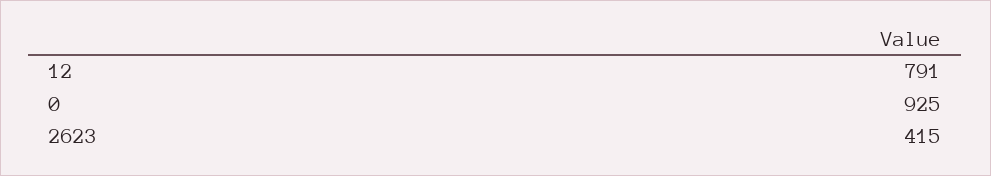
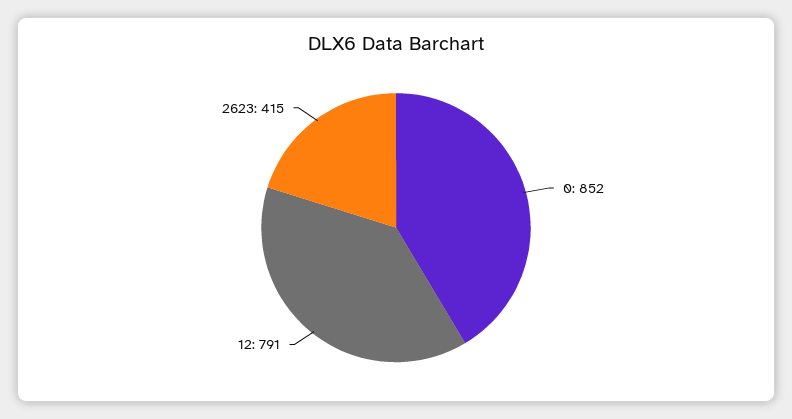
  {
    "12": 791,
-   "0": 925,
+   "0": 852,
    "2623": 415
  }

